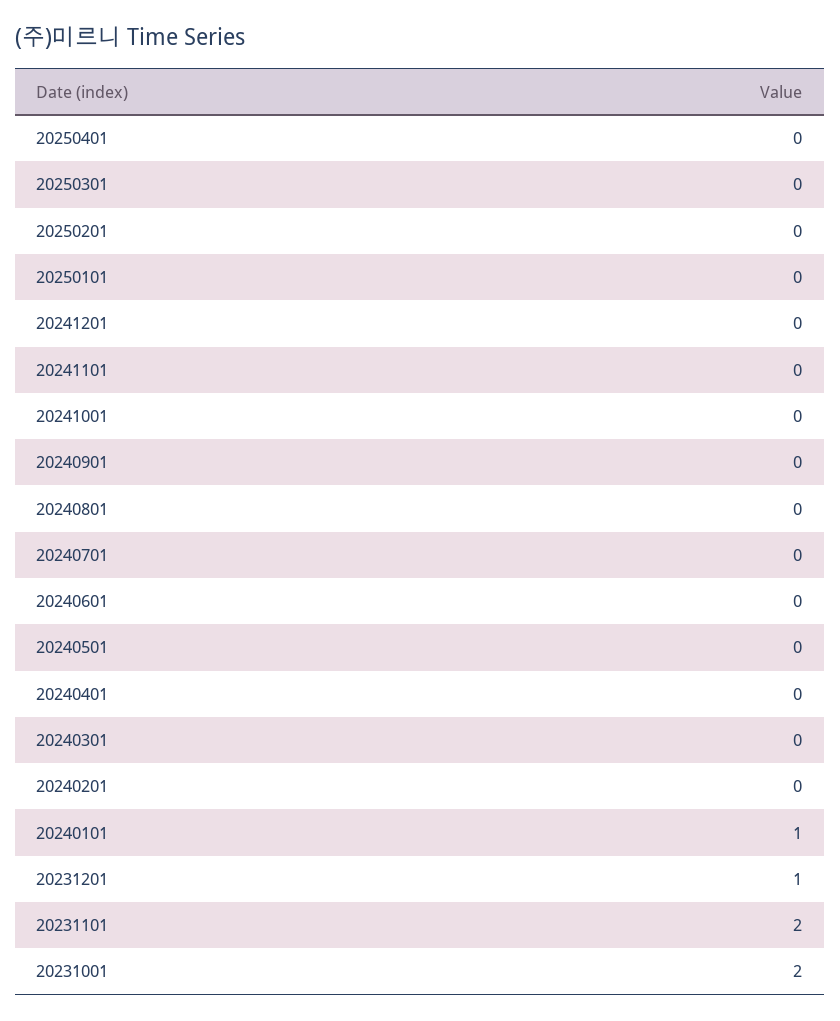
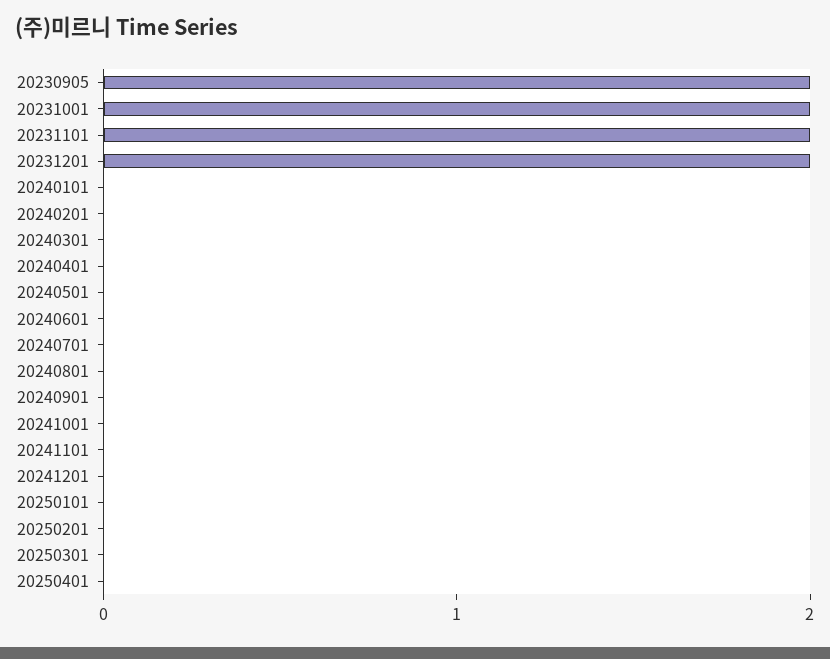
  {
    "20250401": 0,
    "20250301": 0,
    "20250201": 0,
    "20250101": 0,
    "20241201": 0,
    "20241101": 0,
    "20241001": 0,
    "20240901": 0,
    "20240801": 0,
    "20240701": 0,
    "20240601": 0,
    "20240501": 0,
    "20240401": 0,
    "20240301": 0,
    "20240201": 0,
-   "20240101": 1,
+   "20240101": 0,
-   "20231201": 1,
+   "20231201": 2,
    "20231101": 2,
-   "20231001": 2
+   "20231001": 2,
+   "20230905": 2
  }

